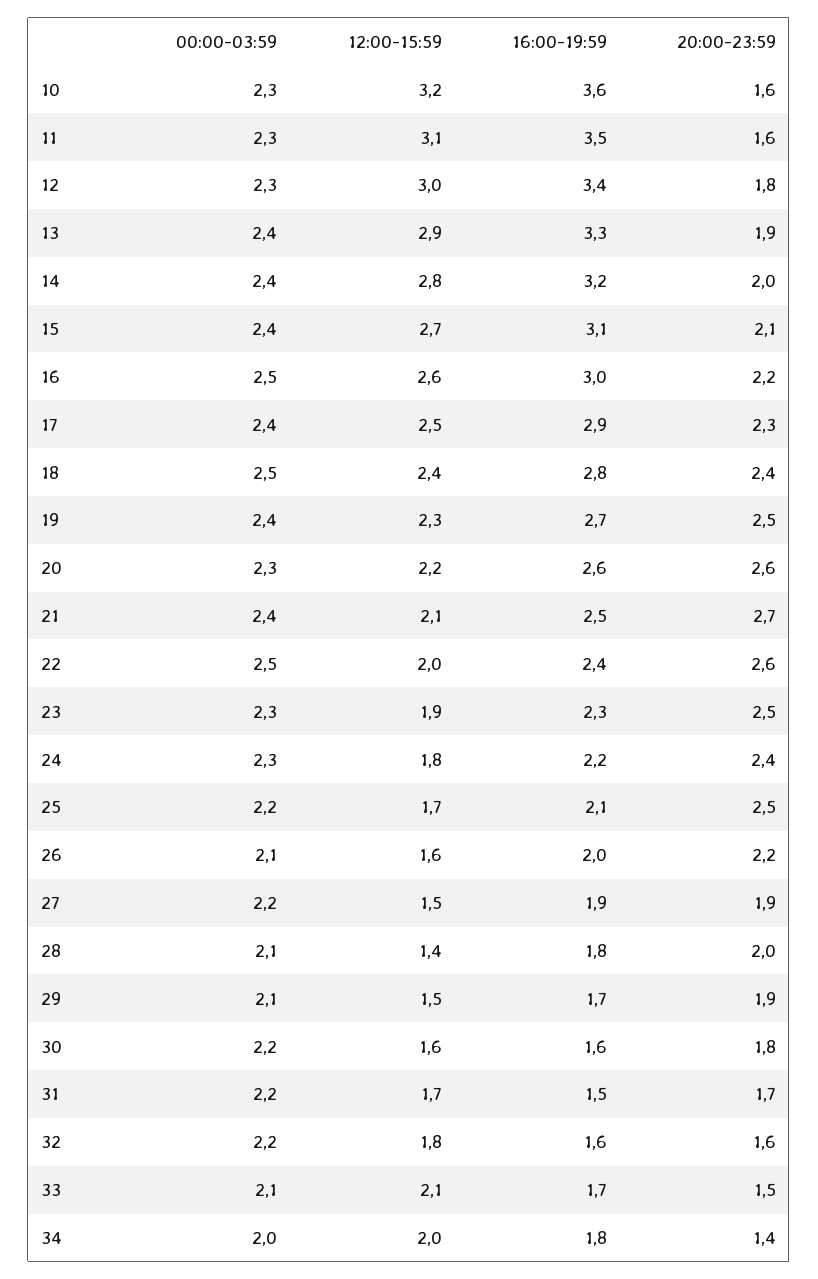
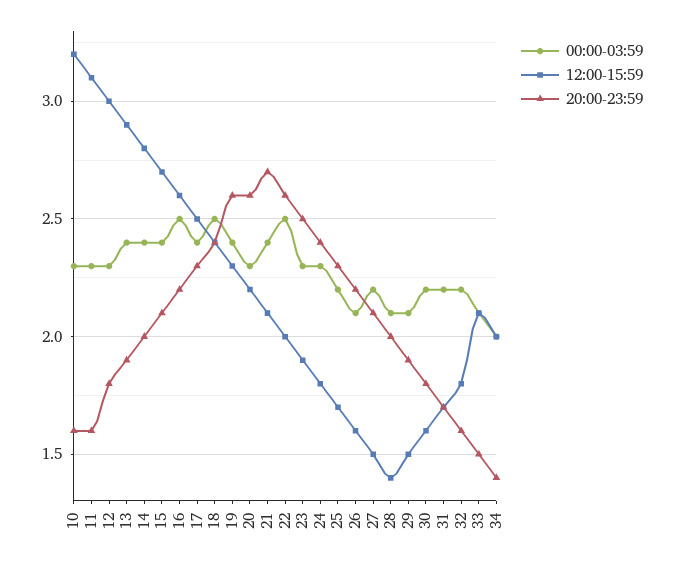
  {
    "00:00-03:59": {
      "10": 2.3,
      "11": 2.3,
      "12": 2.3,
      "13": 2.4,
      "14": 2.4,
      "15": 2.4,
      "16": 2.5,
      "17": 2.4,
      "18": 2.5,
      "19": 2.4,
      "20": 2.3,
      "21": 2.4,
      "22": 2.5,
      "23": 2.3,
      "24": 2.3,
      "25": 2.2,
      "26": 2.1,
      "27": 2.2,
      "28": 2.1,
      "29": 2.1,
      "30": 2.2,
      "31": 2.2,
      "32": 2.2,
      "33": 2.1,
      "34": 2
    },
    "12:00-15:59": {
      "10": 3.2,
      "11": 3.1,
      "12": 3,
      "13": 2.9,
      "14": 2.8,
      "15": 2.7,
      "16": 2.6,
      "17": 2.5,
      "18": 2.4,
      "19": 2.3,
      "20": 2.2,
      "21": 2.1,
      "22": 2,
      "23": 1.9,
      "24": 1.8,
      "25": 1.7,
      "26": 1.6,
      "27": 1.5,
      "28": 1.4,
      "29": 1.5,
      "30": 1.6,
      "31": 1.7,
      "32": 1.8,
      "33": 2.1,
      "34": 2
    },
-   "16:00-19:59": {
-     "10": 3.6,
-     "11": 3.5,
-     "12": 3.4,
-     "13": 3.3,
-     "14": 3.2,
-     "15": 3.1,
-     "16": 3,
-     "17": 2.9,
-     "18": 2.8,
-     "19": 2.7,
-     "20": 2.6,
-     "21": 2.5,
-     "22": 2.4,
-     "23": 2.3,
-     "24": 2.2,
-     "25": 2.1,
-     "26": 2,
-     "27": 1.9,
-     "28": 1.8,
-     "29": 1.7,
-     "30": 1.6,
-     "31": 1.5,
-     "32": 1.6,
-     "33": 1.7,
-     "34": 1.8
-   },
    "20:00-23:59": {
      "10": 1.6,
      "11": 1.6,
      "12": 1.8,
      "13": 1.9,
      "14": 2,
      "15": 2.1,
      "16": 2.2,
      "17": 2.3,
      "18": 2.4,
-     "19": 2.5,
+     "19": 2.6,
      "20": 2.6,
      "21": 2.7,
      "22": 2.6,
      "23": 2.5,
      "24": 2.4,
-     "25": 2.5,
+     "25": 2.3,
      "26": 2.2,
-     "27": 1.9,
+     "27": 2.1,
      "28": 2,
      "29": 1.9,
      "30": 1.8,
      "31": 1.7,
      "32": 1.6,
      "33": 1.5,
      "34": 1.4
    }
  }

